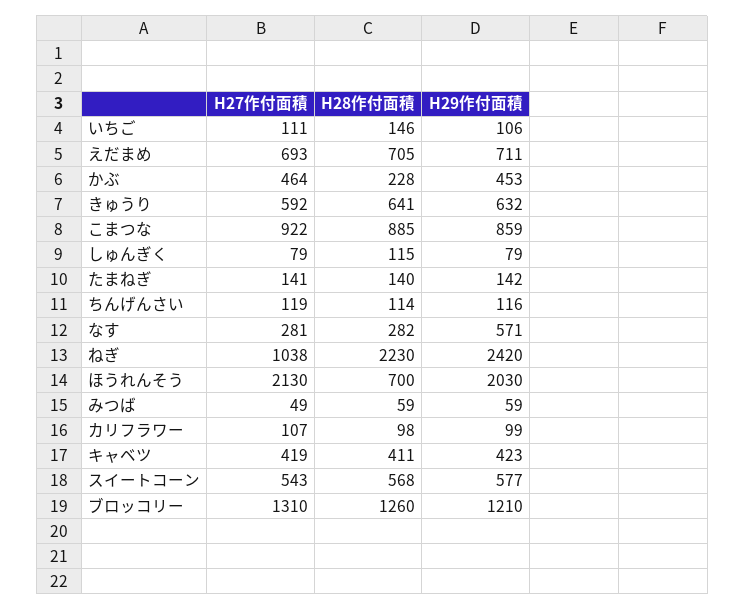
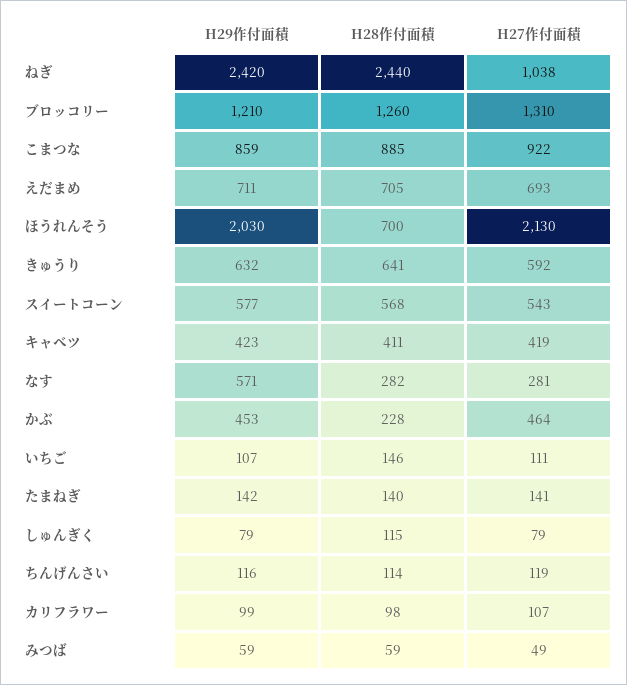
  {
    "H27作付面積": {
      "いちご": 111,
      "えだまめ": 693,
      "かぶ": 464,
      "きゅうり": 592,
      "こまつな": 922,
      "しゅんぎく": 79,
      "たまねぎ": 141,
      "ちんげんさい": 119,
      "なす": 281,
      "ねぎ": 1038,
      "ほうれんそう": 2130,
      "みつば": 49,
      "カリフラワー": 107,
      "キャベツ": 419,
      "スイートコーン": 543,
      "ブロッコリー": 1310
    },
    "H28作付面積": {
      "いちご": 146,
      "えだまめ": 705,
      "かぶ": 228,
      "きゅうり": 641,
      "こまつな": 885,
      "しゅんぎく": 115,
      "たまねぎ": 140,
      "ちんげんさい": 114,
      "なす": 282,
-     "ねぎ": 2230,
+     "ねぎ": 2440,
      "ほうれんそう": 700,
      "みつば": 59,
      "カリフラワー": 98,
      "キャベツ": 411,
      "スイートコーン": 568,
      "ブロッコリー": 1260
    },
    "H29作付面積": {
-     "いちご": 106,
+     "いちご": 107,
      "えだまめ": 711,
      "かぶ": 453,
      "きゅうり": 632,
      "こまつな": 859,
      "しゅんぎく": 79,
      "たまねぎ": 142,
      "ちんげんさい": 116,
      "なす": 571,
      "ねぎ": 2420,
      "ほうれんそう": 2030,
      "みつば": 59,
      "カリフラワー": 99,
      "キャベツ": 423,
      "スイートコーン": 577,
      "ブロッコリー": 1210
    }
  }

